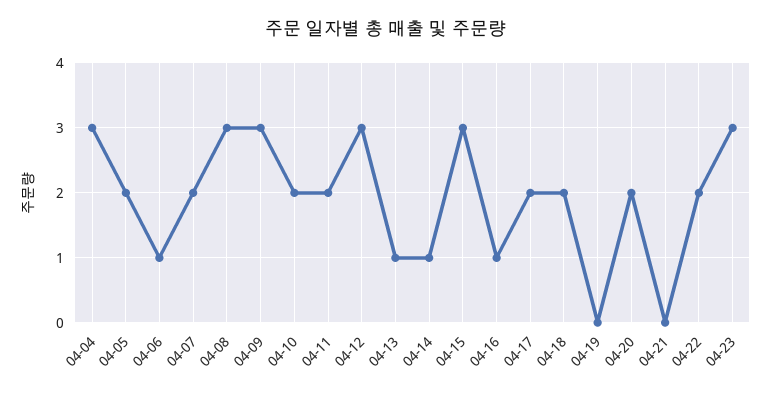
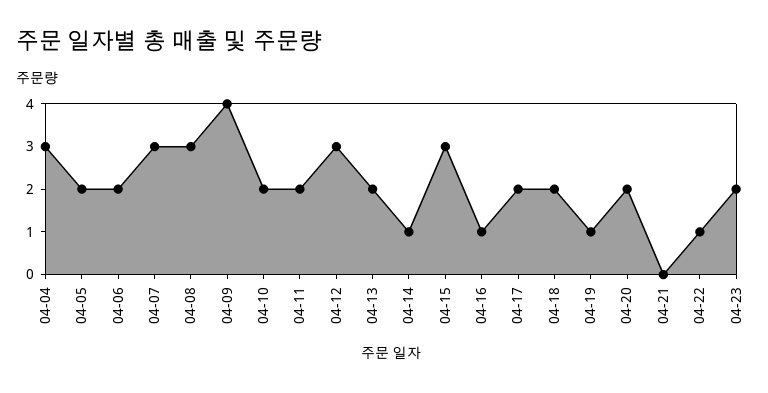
  {
    "04-04": 3,
    "04-05": 2,
-   "04-06": 1,
+   "04-06": 2,
-   "04-07": 2,
+   "04-07": 3,
    "04-08": 3,
-   "04-09": 3,
+   "04-09": 4,
    "04-10": 2,
    "04-11": 2,
    "04-12": 3,
-   "04-13": 1,
+   "04-13": 2,
    "04-14": 1,
    "04-15": 3,
    "04-16": 1,
    "04-17": 2,
    "04-18": 2,
-   "04-19": 0,
+   "04-19": 1,
    "04-20": 2,
    "04-21": 0,
-   "04-22": 2,
+   "04-22": 1,
-   "04-23": 3
+   "04-23": 2
  }

